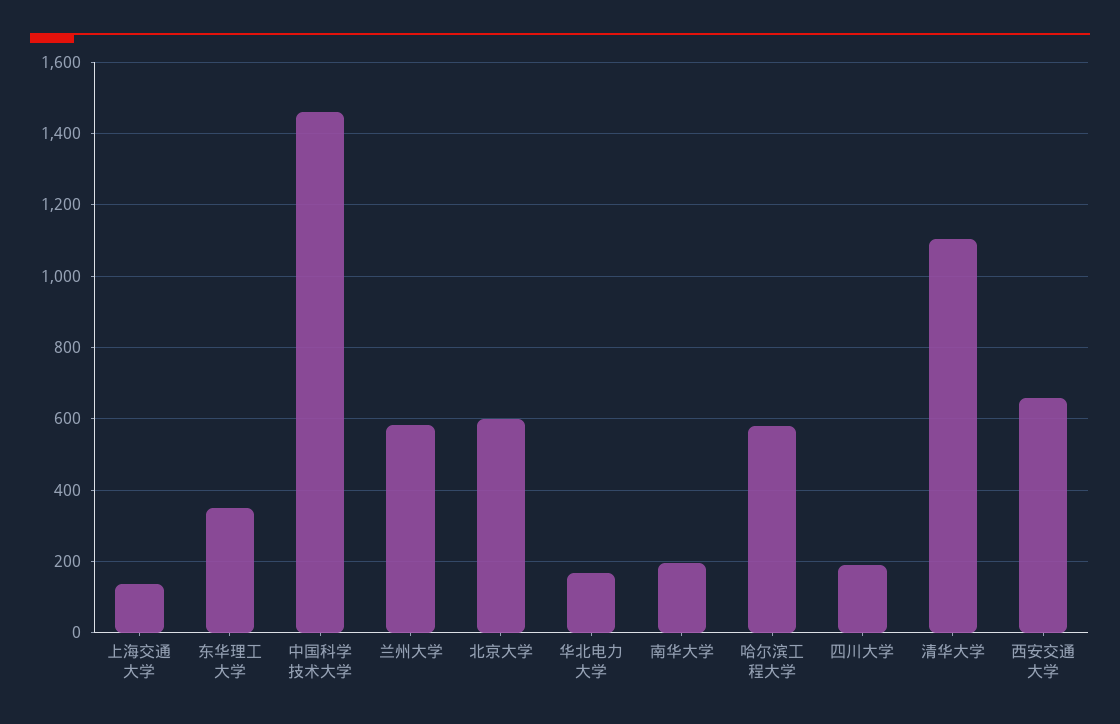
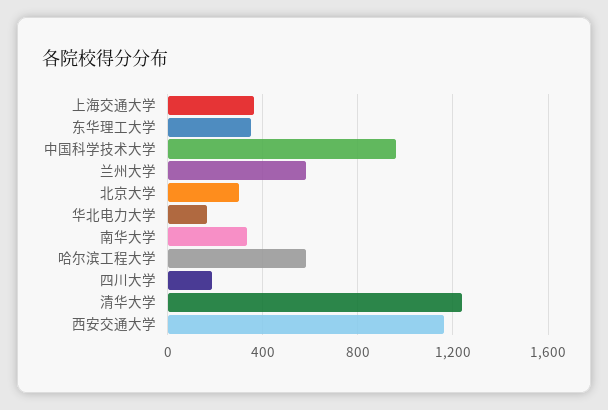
  {
-   "上海交通大学": 140,
+   "上海交通大学": 350,
    "东华理工大学": 360,
-   "中国科学技术大学": 1460,
+   "中国科学技术大学": 950,
    "兰州大学": 580,
-   "北京大学": 600,
+   "北京大学": 300,
    "华北电力大学": 160,
-   "南华大学": 200,
+   "南华大学": 350,
    "哈尔滨工程大学": 580,
    "四川大学": 180,
-   "清华大学": 1100,
+   "清华大学": 1250,
-   "西安交通大学": 660
+   "西安交通大学": 1150
  }

